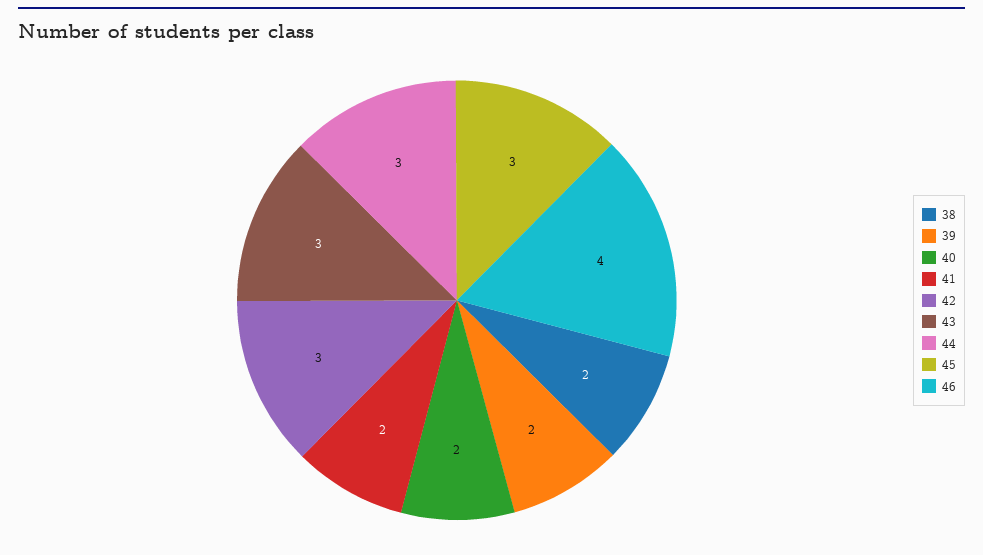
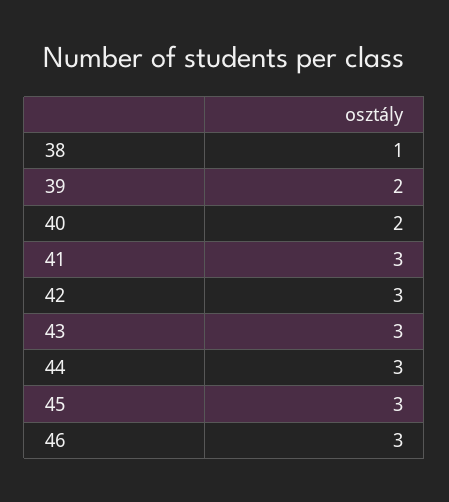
  {
-   "38": 2,
+   "38": 1,
    "39": 2,
    "40": 2,
-   "41": 2,
+   "41": 3,
    "42": 3,
    "43": 3,
    "44": 3,
    "45": 3,
-   "46": 4
+   "46": 3
  }

